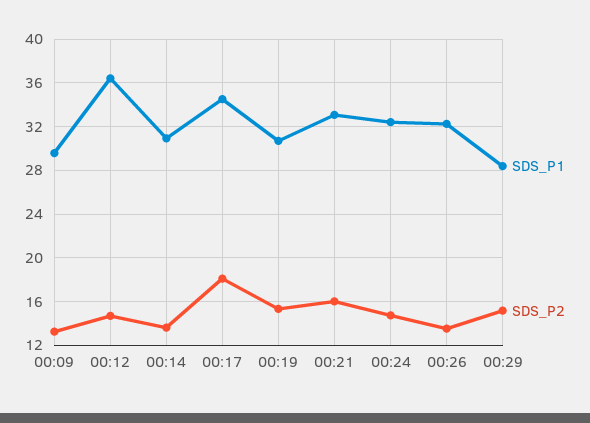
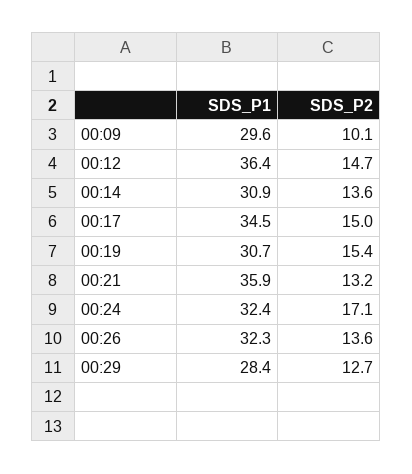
  {
    "SDS_P1": {
      "00:09": 29.6,
      "00:12": 36.4,
      "00:14": 30.9,
      "00:17": 34.5,
      "00:19": 30.7,
-     "00:21": 33,
+     "00:21": 35.9,
      "00:24": 32.4,
      "00:26": 32.3,
      "00:29": 28.4
    },
    "SDS_P2": {
-     "00:09": 13,
+     "00:09": 10.1,
      "00:12": 14.7,
      "00:14": 13.6,
-     "00:17": 18,
+     "00:17": 15,
      "00:19": 15.4,
-     "00:21": 16,
+     "00:21": 13.2,
-     "00:24": 15,
+     "00:24": 17.1,
      "00:26": 13.6,
-     "00:29": 15
+     "00:29": 12.7
    }
  }

